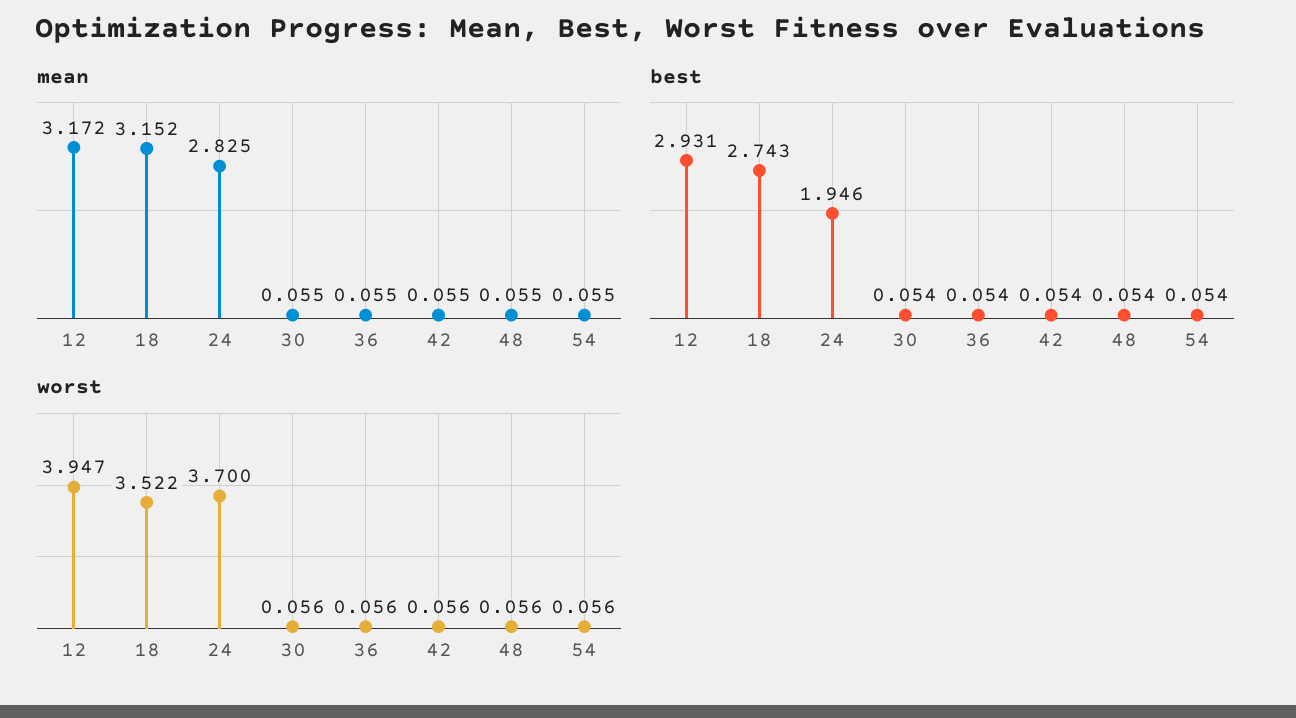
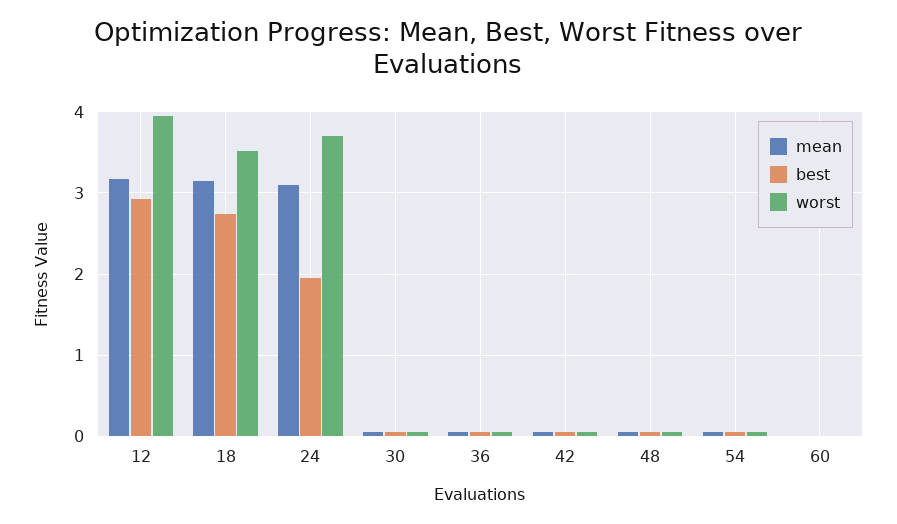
  {
    "mean": {
      "12": 3.172,
      "18": 3.152,
-     "24": 2.825,
+     "24": 3.1,
      "30": 0.055,
      "36": 0.055,
      "42": 0.055,
      "48": 0.055,
-     "54": 0.055
+     "54": 0.055,
+     "60": 0
    },
    "best": {
      "12": 2.931,
      "18": 2.743,
      "24": 1.946,
      "30": 0.054,
      "36": 0.054,
      "42": 0.054,
      "48": 0.054,
-     "54": 0.054
+     "54": 0.054,
+     "60": 0
    },
    "worst": {
      "12": 3.947,
      "18": 3.522,
      "24": 3.7,
      "30": 0.056,
      "36": 0.056,
      "42": 0.056,
      "48": 0.056,
-     "54": 0.056
+     "54": 0.056,
+     "60": 0
    }
  }

